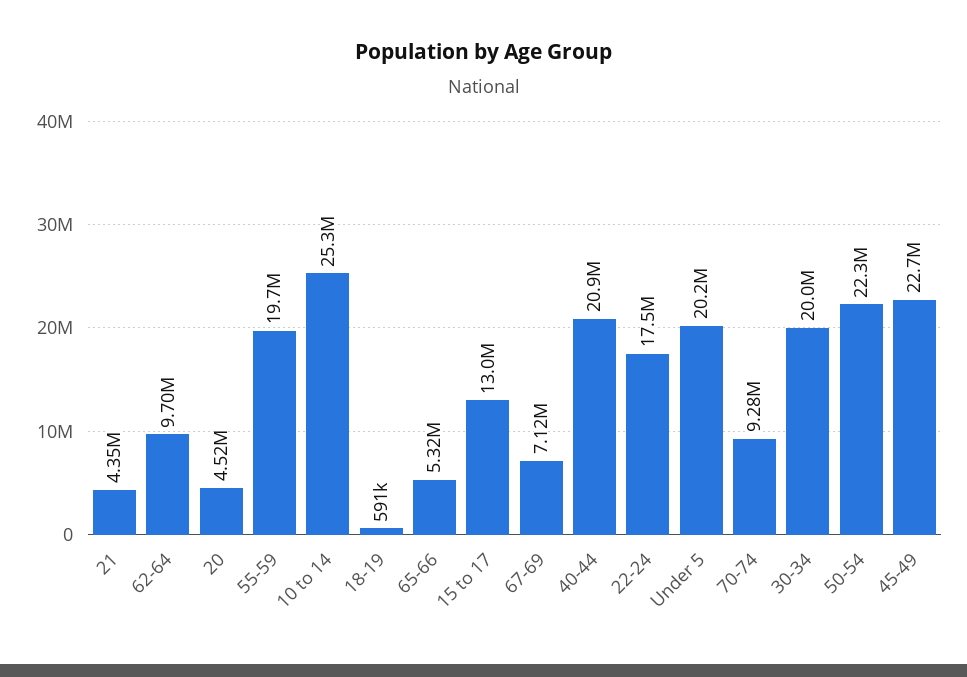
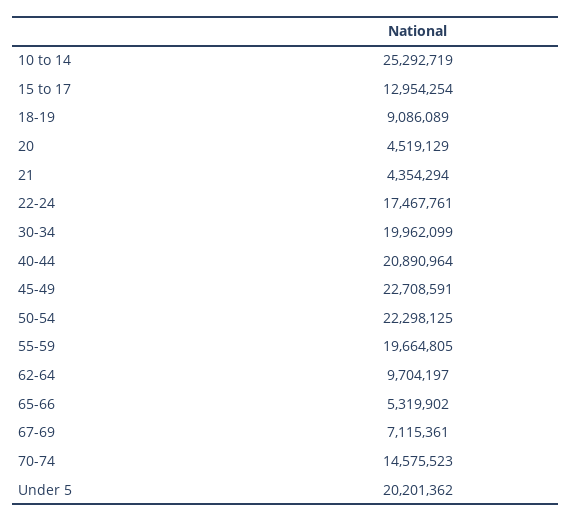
  {
    "21": 4354294,
    "62-64": 9704197,
    "20": 4519129,
    "55-59": 19664805,
    "10 to 14": 25292719,
-   "18-19": 591000,
+   "18-19": 9086089,
    "65-66": 5319902,
    "15 to 17": 12954254,
    "67-69": 7115361,
    "40-44": 20890964,
    "22-24": 17467761,
    "Under 5": 20201362,
-   "70-74": 9280000,
+   "70-74": 14575523,
    "30-34": 19962099,
    "50-54": 22298125,
    "45-49": 22708591
  }

